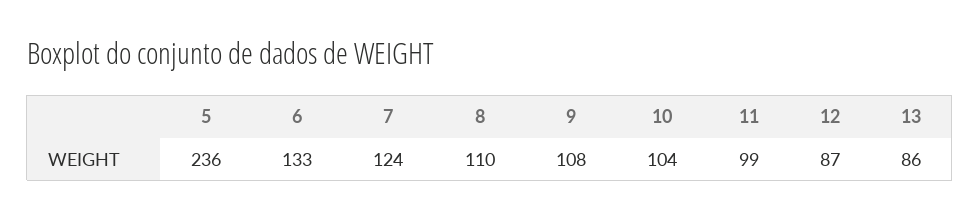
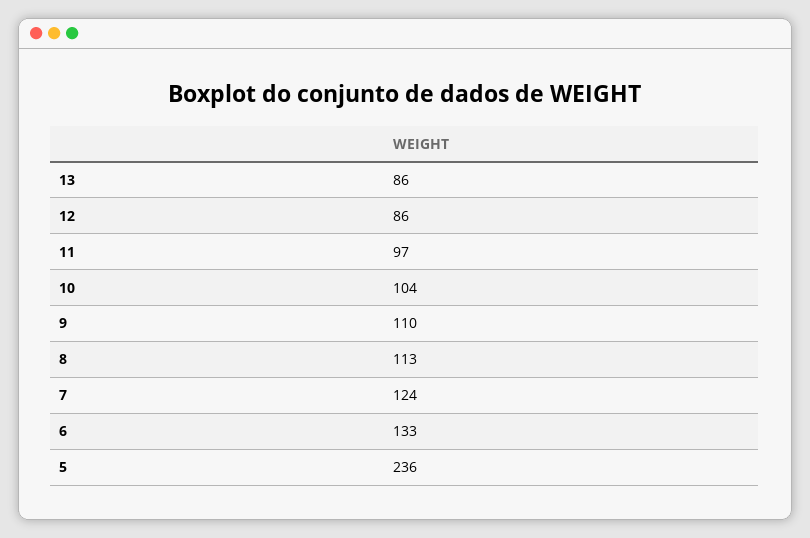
  {
    "5": 236,
    "6": 133,
    "7": 124,
-   "8": 110,
+   "8": 113,
-   "9": 108,
+   "9": 110,
    "10": 104,
-   "11": 99,
+   "11": 97,
-   "12": 87,
+   "12": 86,
    "13": 86
  }

